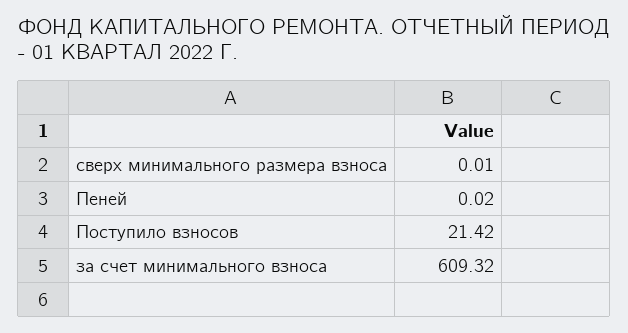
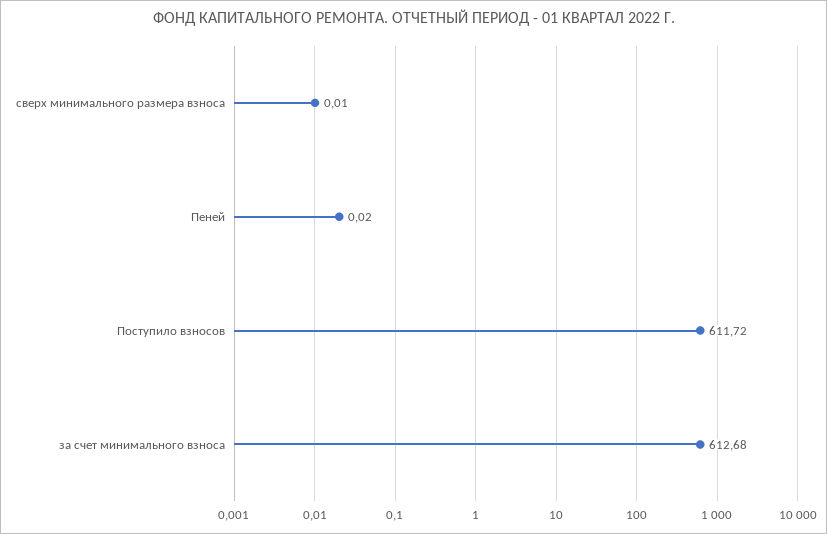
  {
    "сверх минимального размера взноса": 0.01,
    "Пеней": 0.02,
-   "Поступило взносов": 21.42,
+   "Поступило взносов": 611.72,
-   "за счет минимального взноса": 609.32
+   "за счет минимального взноса": 612.68
  }

